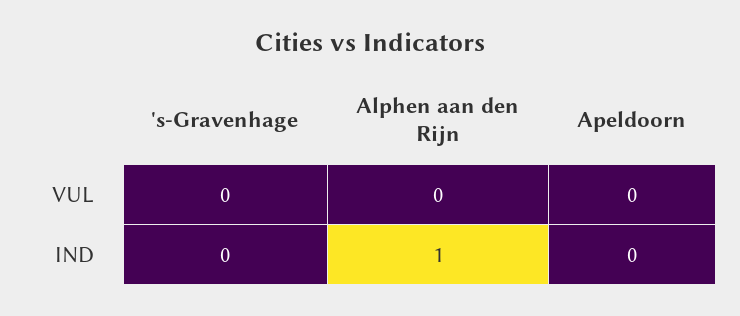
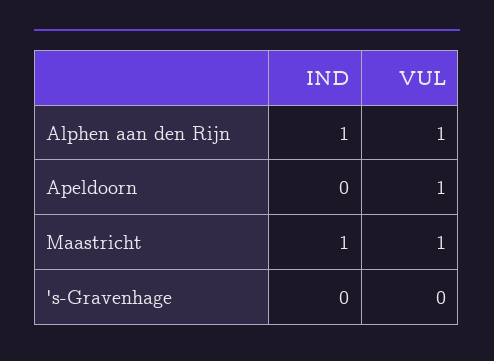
  {
    "'s-Gravenhage": {
      "VUL": 0,
      "IND": 0
    },
    "Alphen aan den Rijn": {
-     "VUL": 0,
+     "VUL": 1,
      "IND": 1
    },
    "Apeldoorn": {
-     "VUL": 0,
+     "VUL": 1,
      "IND": 0
-   }
+   },
+   "Maastricht": {
+     "IND": 1,
+     "VUL": 1
+   }
  }

